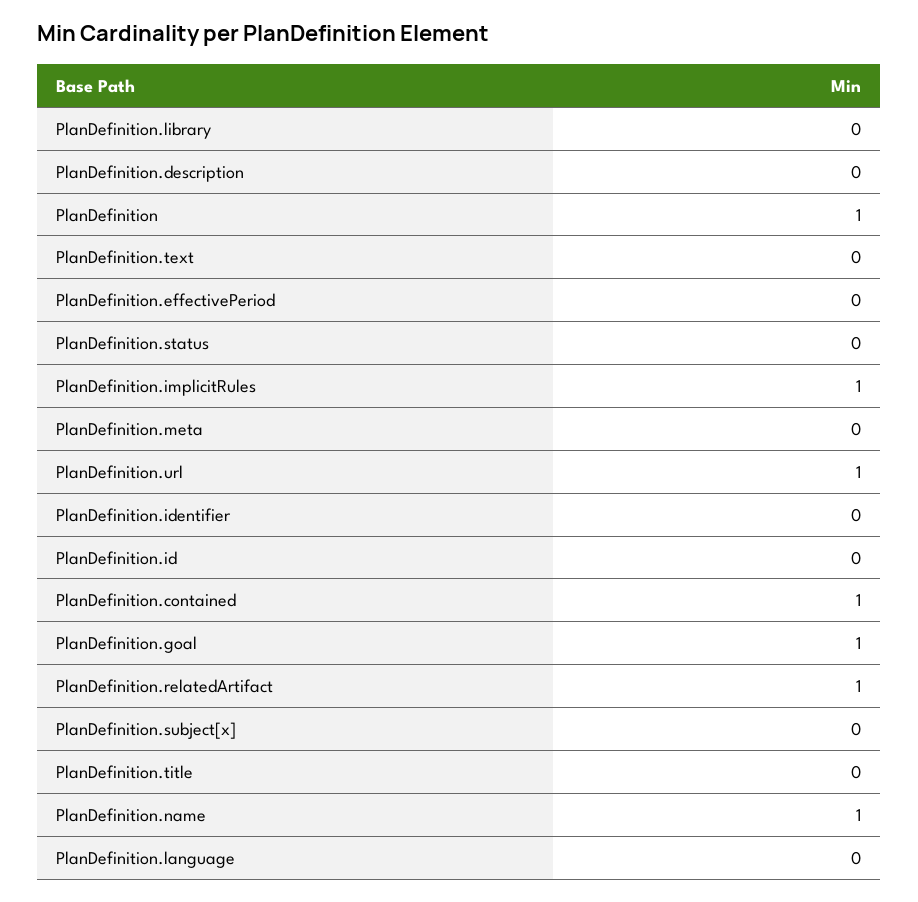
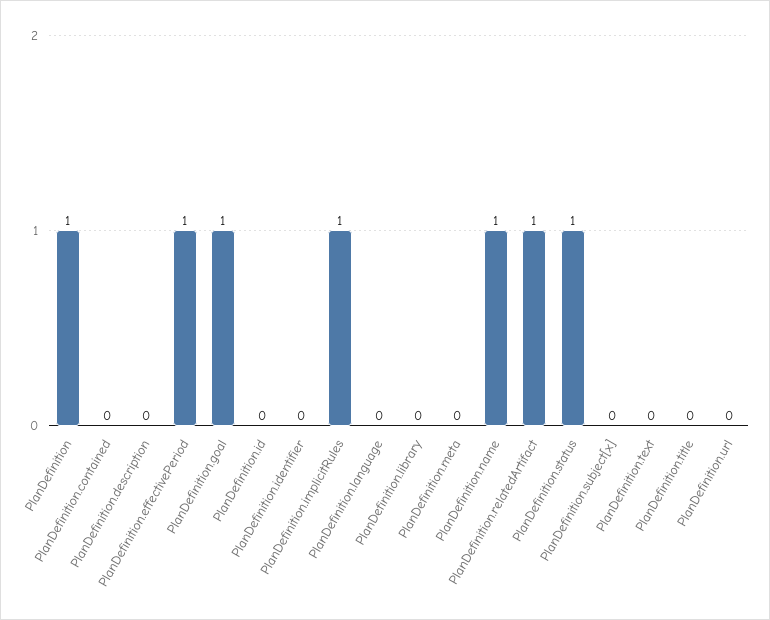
  {
    "PlanDefinition.library": 0,
    "PlanDefinition.description": 0,
    "PlanDefinition": 1,
    "PlanDefinition.text": 0,
-   "PlanDefinition.effectivePeriod": 0,
+   "PlanDefinition.effectivePeriod": 1,
-   "PlanDefinition.status": 0,
+   "PlanDefinition.status": 1,
    "PlanDefinition.implicitRules": 1,
    "PlanDefinition.meta": 0,
-   "PlanDefinition.url": 1,
+   "PlanDefinition.url": 0,
    "PlanDefinition.identifier": 0,
    "PlanDefinition.id": 0,
-   "PlanDefinition.contained": 1,
+   "PlanDefinition.contained": 0,
    "PlanDefinition.goal": 1,
    "PlanDefinition.relatedArtifact": 1,
    "PlanDefinition.subject[x]": 0,
    "PlanDefinition.title": 0,
    "PlanDefinition.name": 1,
    "PlanDefinition.language": 0
  }

